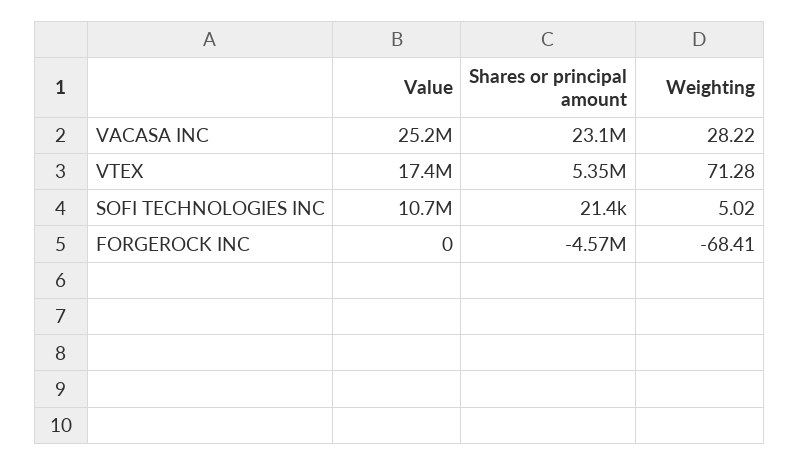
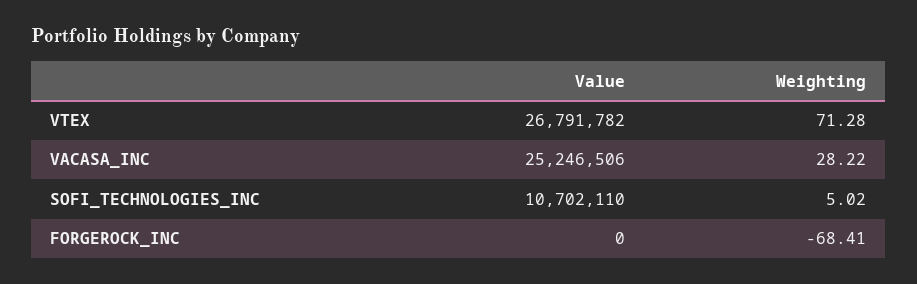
  {
    "Value": {
      "VACASA INC": 25246506,
-     "VTEX": 17400000,
+     "VTEX": 26791782,
      "SOFI TECHNOLOGIES INC": 10702110,
      "FORGEROCK INC": 0
    },
-   "Shares or principal amount": {
-     "VACASA INC": 23100000,
-     "VTEX": 5350000,
-     "SOFI TECHNOLOGIES INC": 21400,
-     "FORGEROCK INC": -4570000
-   },
    "Weighting": {
      "VACASA INC": 28.22,
      "VTEX": 71.28,
      "SOFI TECHNOLOGIES INC": 5.02,
      "FORGEROCK INC": -68.41
    }
  }

